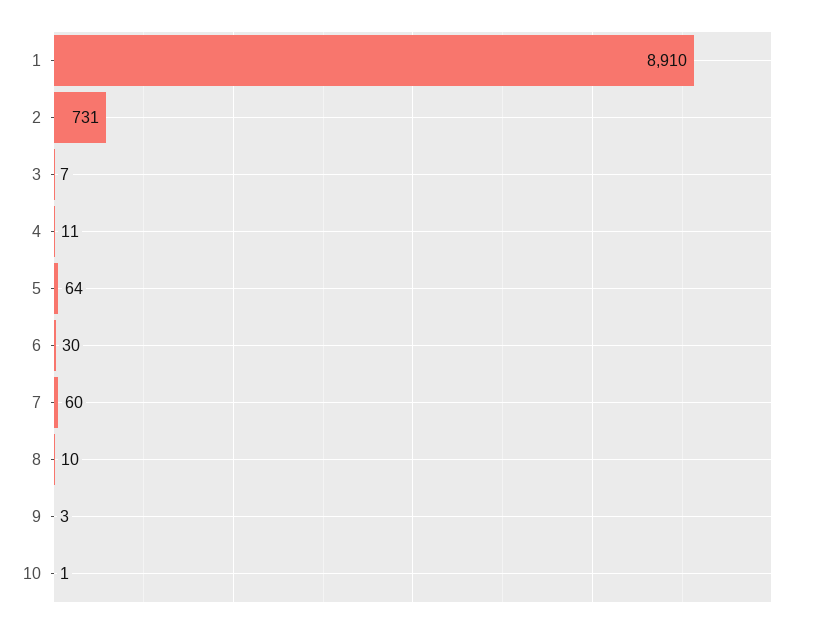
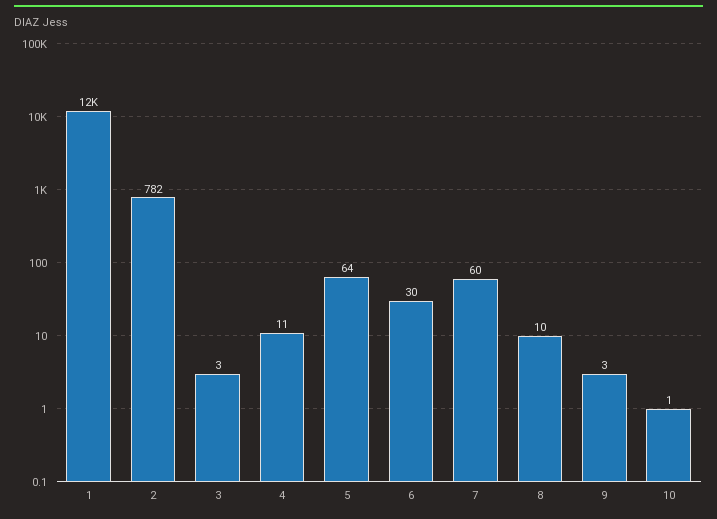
  {
-   "1": 8910,
+   "1": 12000,
-   "2": 731,
+   "2": 782,
-   "3": 7,
+   "3": 3,
    "4": 11,
    "5": 64,
    "6": 30,
    "7": 60,
    "8": 10,
    "9": 3,
    "10": 1
  }

